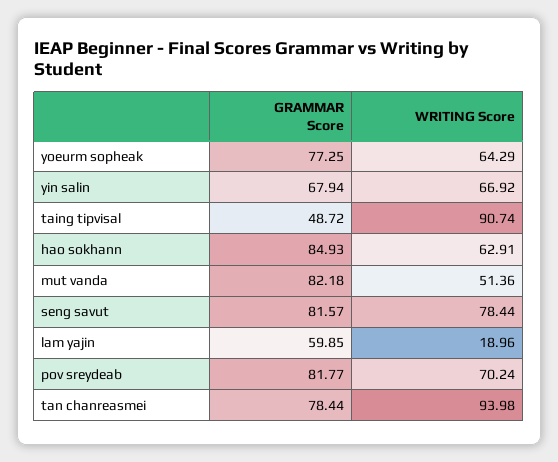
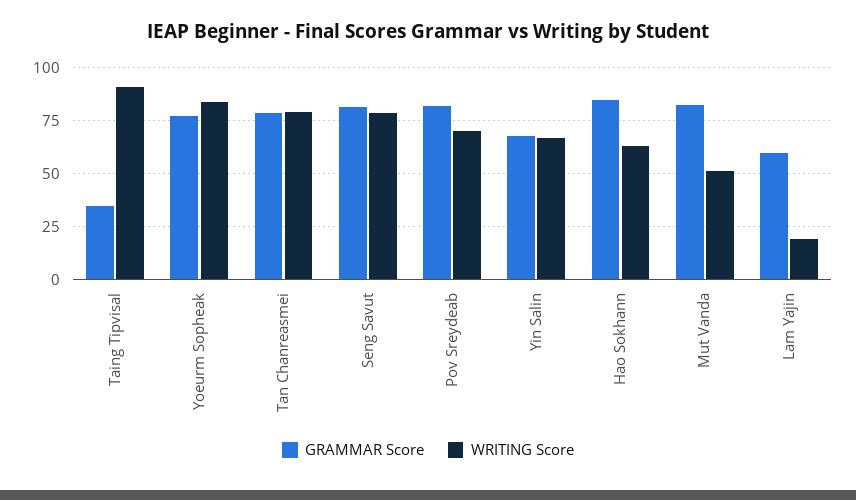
  {
    "GRAMMAR Score": {
      "yoeurm sopheak": 77.25,
      "yin salin": 67.94,
-     "taing tipvisal": 48.72,
+     "taing tipvisal": 35,
      "hao sokhann": 84.93,
      "mut vanda": 82.18,
      "seng savut": 81.57,
      "lam yajin": 59.85,
      "pov sreydeab": 81.77,
      "tan chanreasmei": 78.44
    },
    "WRITING Score": {
-     "yoeurm sopheak": 64.29,
+     "yoeurm sopheak": 85,
      "yin salin": 66.92,
      "taing tipvisal": 90.74,
      "hao sokhann": 62.91,
      "mut vanda": 51.36,
      "seng savut": 78.44,
      "lam yajin": 18.96,
      "pov sreydeab": 70.24,
-     "tan chanreasmei": 93.98
+     "tan chanreasmei": 80
    }
  }

